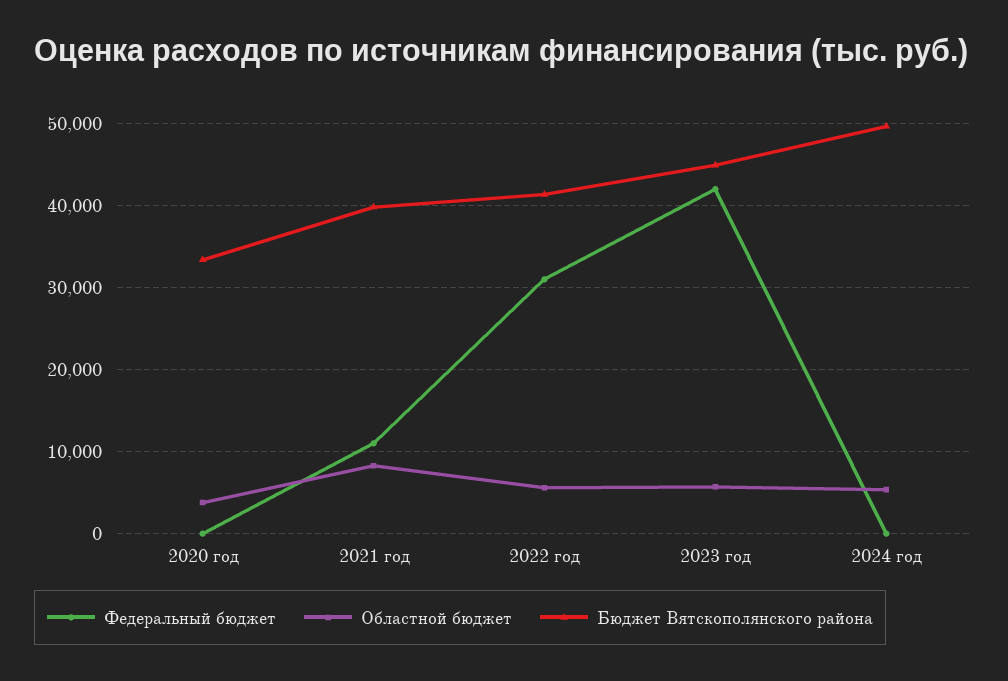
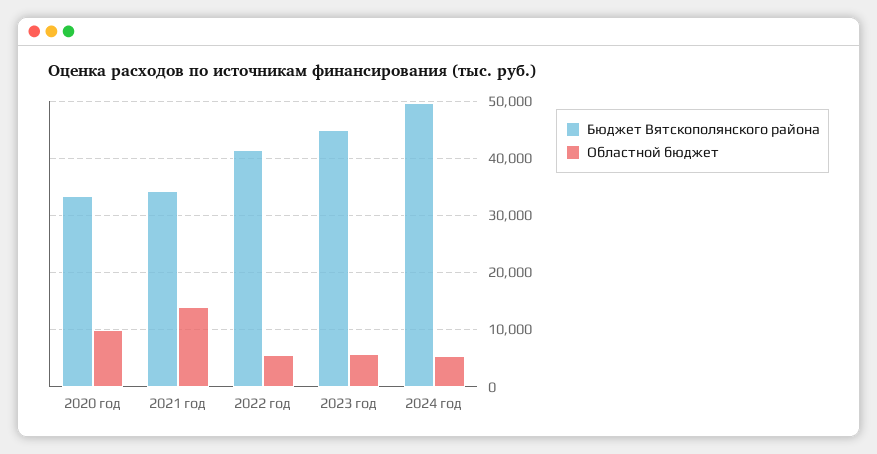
  {
-   "Федеральный бюджет": {
-     "2020 год": 0,
-     "2021 год": 11000,
-     "2022 год": 31000,
-     "2023 год": 42000,
-     "2024 год": 0
-   },
    "Областной бюджет": {
-     "2020 год": 4000,
+     "2020 год": 10000,
-     "2021 год": 8000,
+     "2021 год": 14000,
      "2022 год": 6000,
      "2023 год": 6000,
      "2024 год": 5000
    },
    "Бюджет Вятскополянского района": {
      "2020 год": 33000,
-     "2021 год": 40000,
+     "2021 год": 34000,
      "2022 год": 41000,
      "2023 год": 45000,
      "2024 год": 50000
    }
  }

